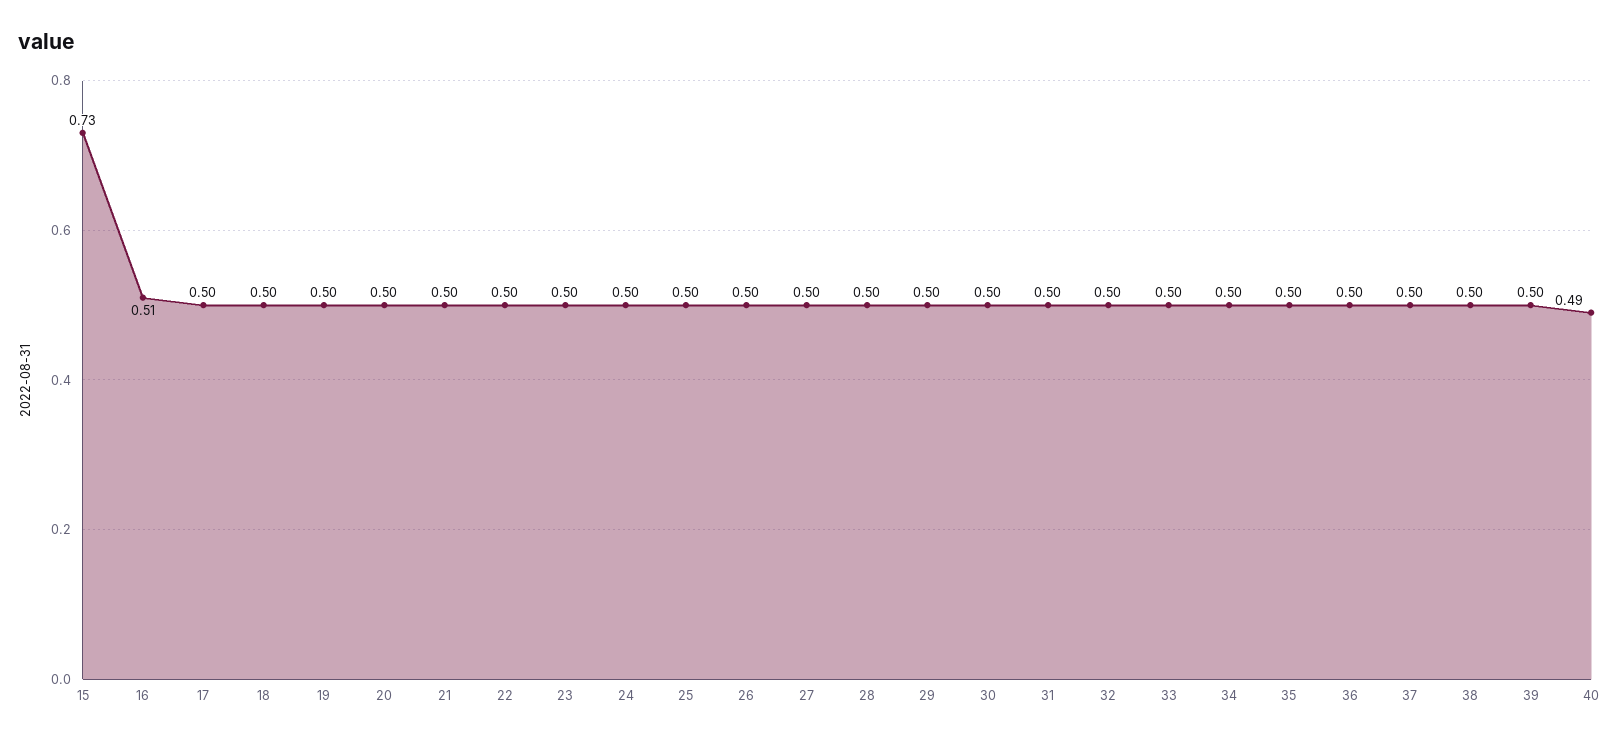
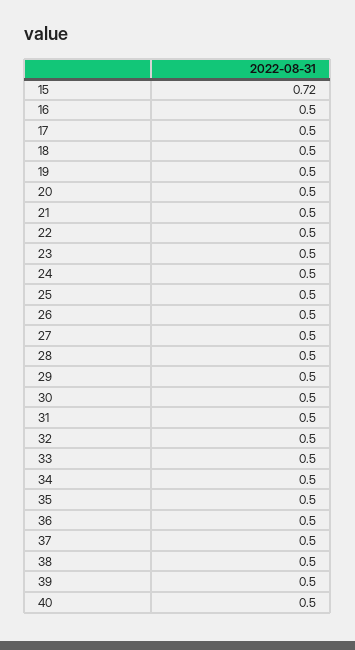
  {
-   "15": 0.73,
+   "15": 0.72,
-   "16": 0.51,
+   "16": 0.5,
    "17": 0.5,
    "18": 0.5,
    "19": 0.5,
    "20": 0.5,
    "21": 0.5,
    "22": 0.5,
    "23": 0.5,
    "24": 0.5,
    "25": 0.5,
    "26": 0.5,
    "27": 0.5,
    "28": 0.5,
    "29": 0.5,
    "30": 0.5,
    "31": 0.5,
    "32": 0.5,
    "33": 0.5,
    "34": 0.5,
    "35": 0.5,
    "36": 0.5,
    "37": 0.5,
    "38": 0.5,
    "39": 0.5,
-   "40": 0.49
+   "40": 0.5
  }

